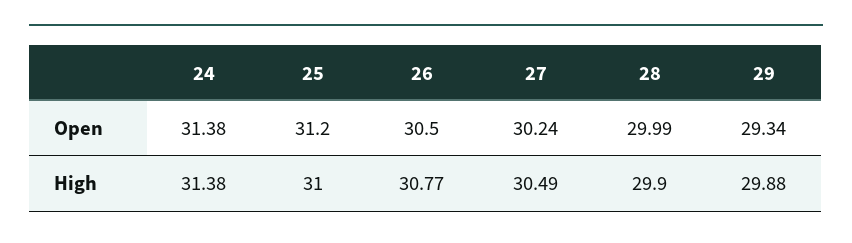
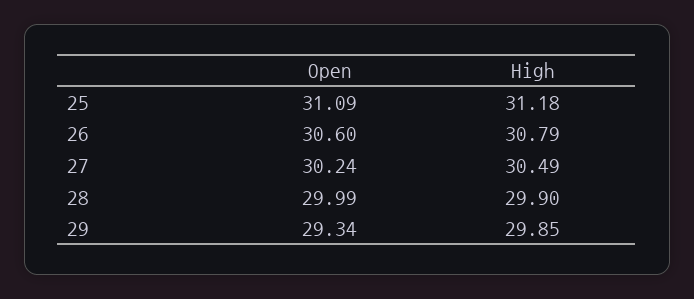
  {
-   "24": {
-     "Open": 31.38,
-     "High": 31.38
-   },
    "25": {
-     "Open": 31.2,
+     "Open": 31.09,
-     "High": 31
+     "High": 31.18
    },
    "26": {
-     "Open": 30.5,
+     "Open": 30.6,
-     "High": 30.77
+     "High": 30.79
    },
    "27": {
      "Open": 30.24,
      "High": 30.49
    },
    "28": {
      "Open": 29.99,
      "High": 29.9
    },
    "29": {
      "Open": 29.34,
-     "High": 29.88
+     "High": 29.85
    }
  }

